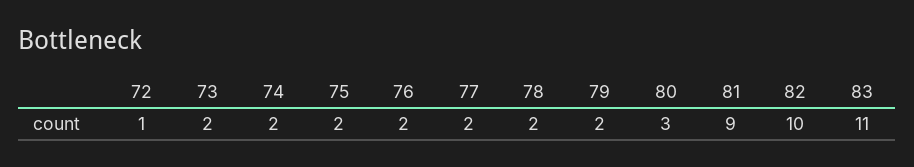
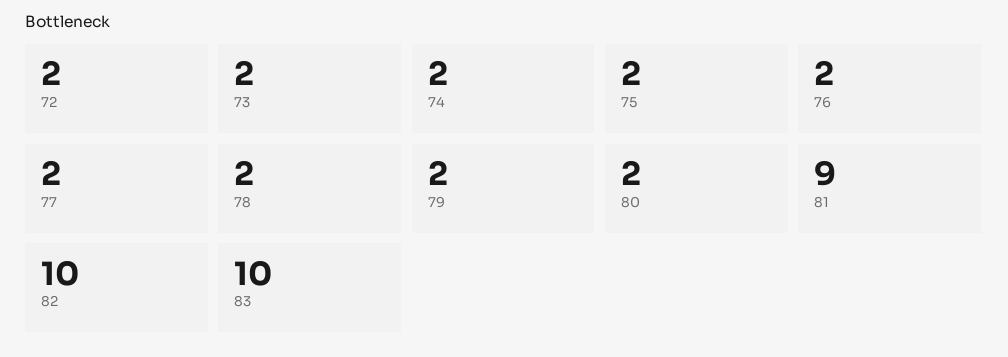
  {
-   "72": 1,
+   "72": 2,
    "73": 2,
    "74": 2,
    "75": 2,
    "76": 2,
    "77": 2,
    "78": 2,
    "79": 2,
-   "80": 3,
+   "80": 2,
    "81": 9,
    "82": 10,
-   "83": 11
+   "83": 10
  }

